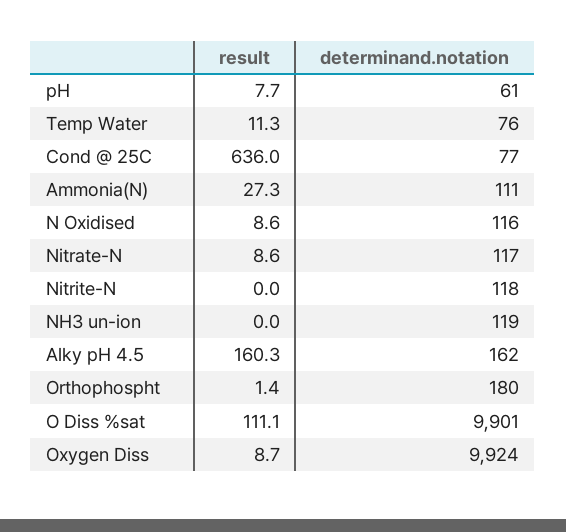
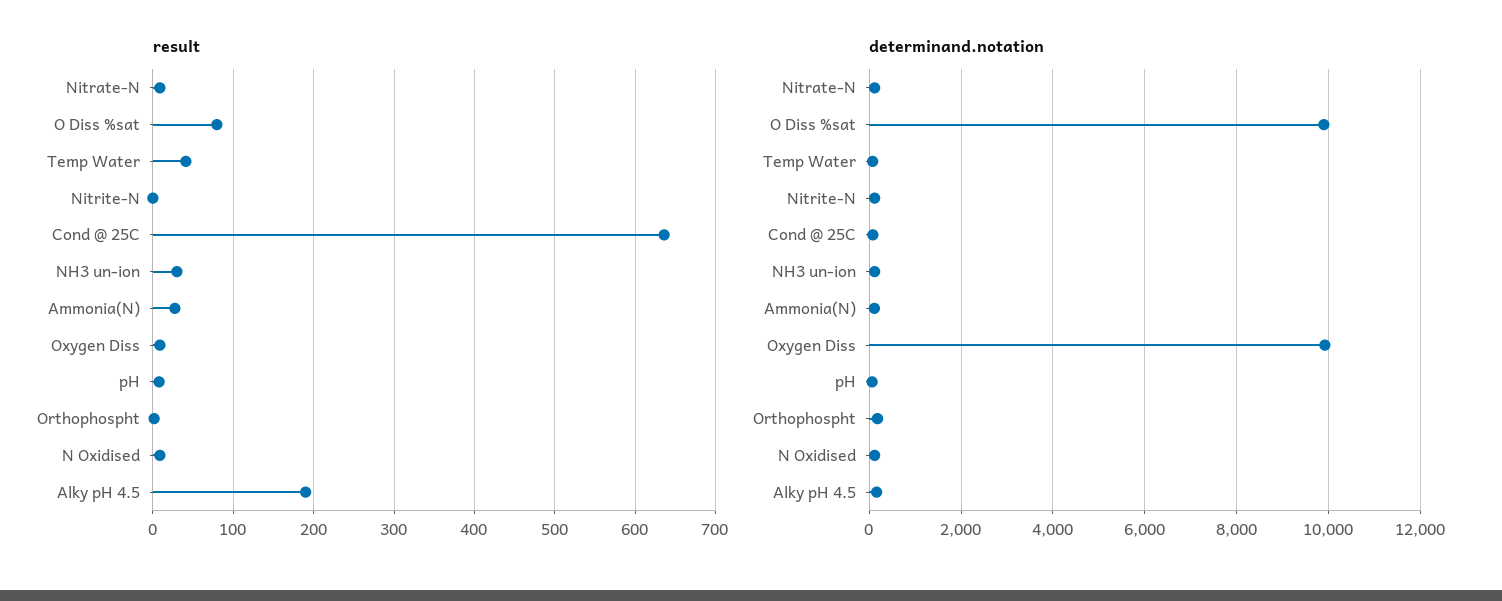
  {
    "result": {
      "pH": 7.7,
-     "Temp Water": 11.3,
+     "Temp Water": 40,
      "Cond @ 25C": 636,
      "Ammonia(N)": 27.3,
      "N Oxidised": 8.6,
      "Nitrate-N": 8.6,
      "Nitrite-N": 0,
-     "NH3 un-ion": 0,
+     "NH3 un-ion": 30,
-     "Alky pH 4.5": 160.3,
+     "Alky pH 4.5": 190,
      "Orthophospht": 1.4,
-     "O Diss %sat": 111.1,
+     "O Diss %sat": 80,
      "Oxygen Diss": 8.7
    },
    "determinand.notation": {
      "pH": 61,
      "Temp Water": 76,
      "Cond @ 25C": 77,
      "Ammonia(N)": 111,
      "N Oxidised": 116,
      "Nitrate-N": 117,
      "Nitrite-N": 118,
      "NH3 un-ion": 119,
      "Alky pH 4.5": 162,
      "Orthophospht": 180,
      "O Diss %sat": 9901,
      "Oxygen Diss": 9924
    }
  }

